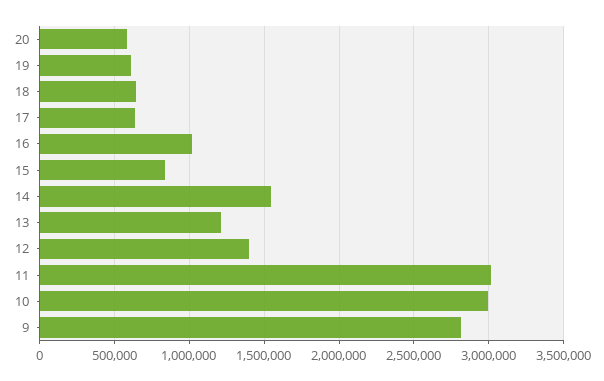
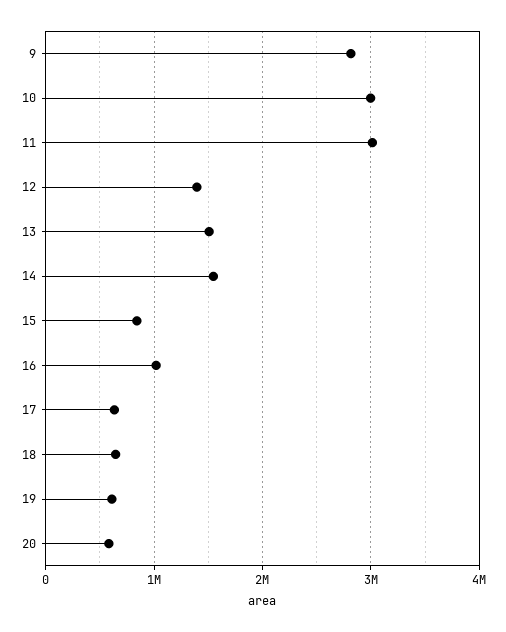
  {
    "20": 600000,
    "19": 600000,
    "18": 650000,
    "17": 650000,
    "16": 1000000,
    "15": 850000,
    "14": 1550000,
-   "13": 1200000,
+   "13": 1500000,
    "12": 1400000,
    "11": 3000000,
    "10": 3000000,
    "9": 2800000
  }

